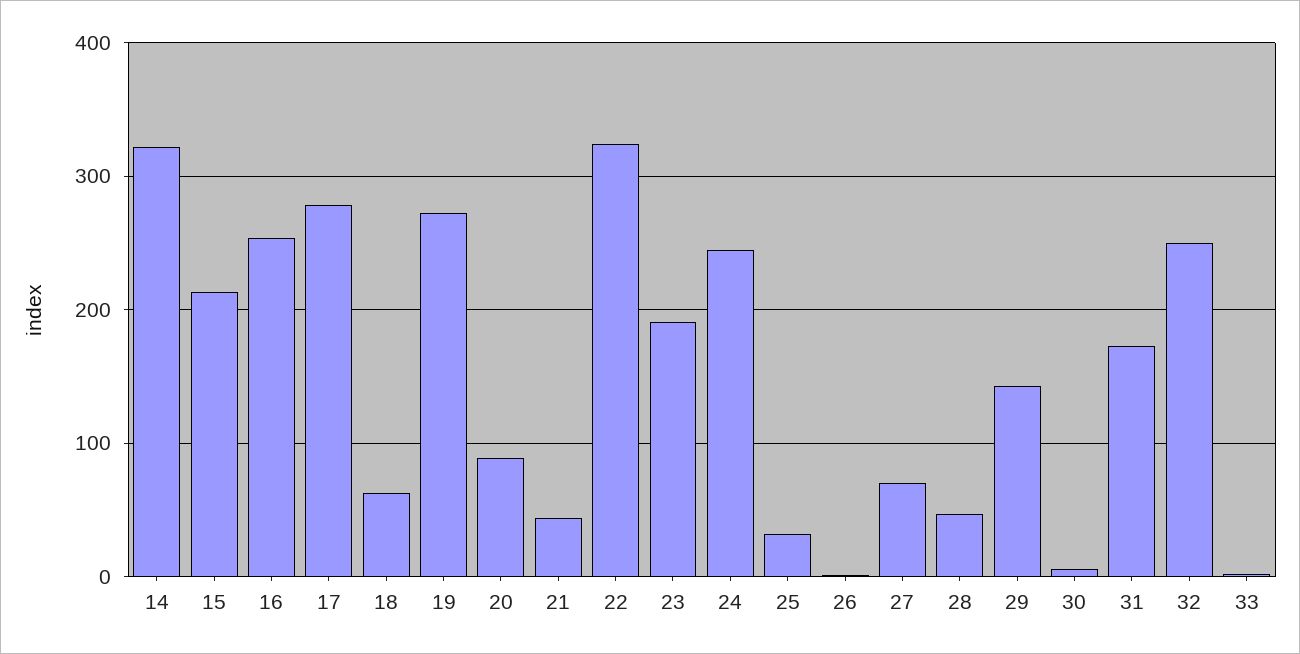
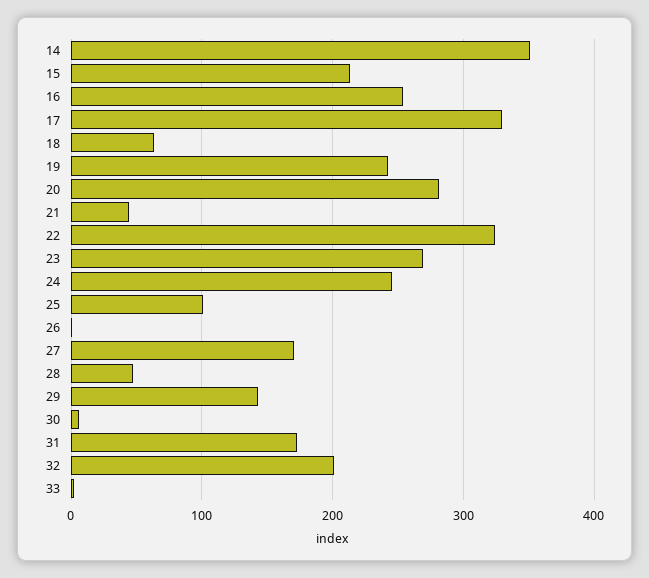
  {
-   "14": 320,
+   "14": 350,
    "15": 210,
    "16": 250,
-   "17": 280,
+   "17": 330,
    "18": 60,
-   "19": 270,
+   "19": 240,
-   "20": 90,
+   "20": 280,
    "21": 40,
    "22": 320,
-   "23": 190,
+   "23": 270,
    "24": 250,
-   "25": 30,
+   "25": 100,
    "26": 0,
-   "27": 70,
+   "27": 170,
    "28": 50,
    "29": 140,
    "30": 10,
    "31": 170,
-   "32": 250,
+   "32": 200,
    "33": 0
  }

